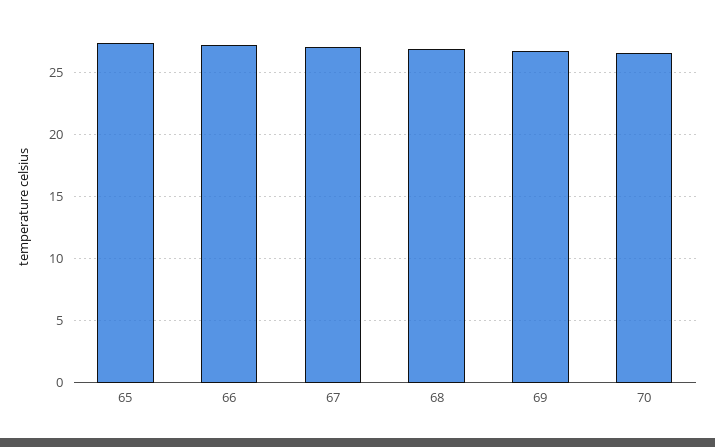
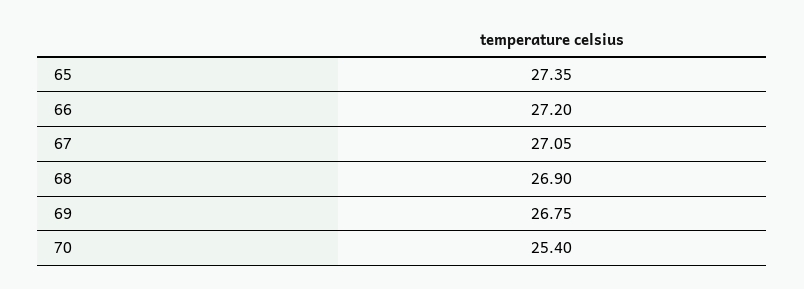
  {
    "65": 27.35,
    "66": 27.2,
    "67": 27.05,
    "68": 26.9,
    "69": 26.75,
-   "70": 26.5
+   "70": 25.4
  }

